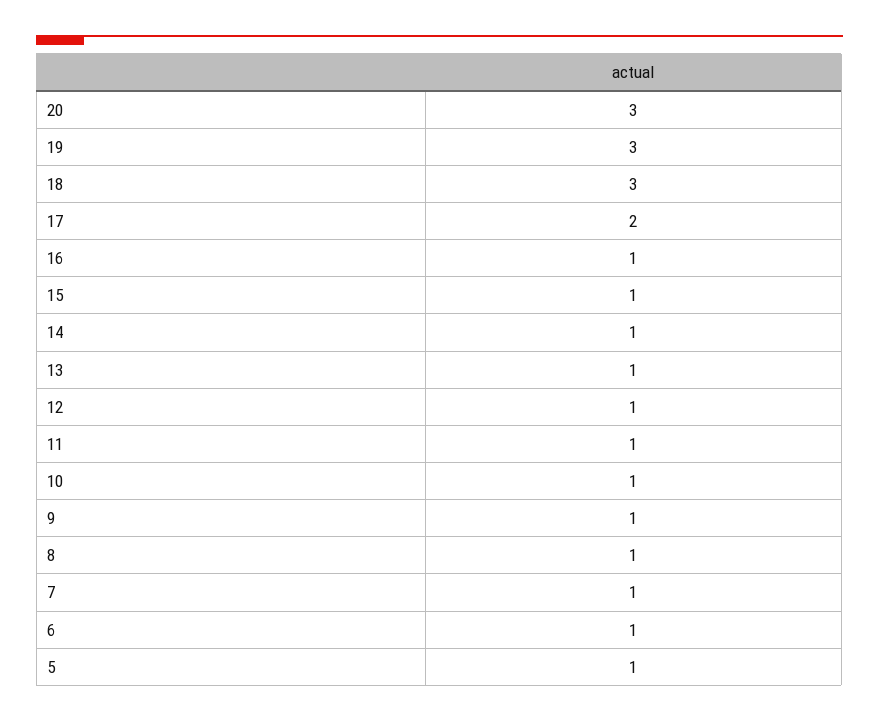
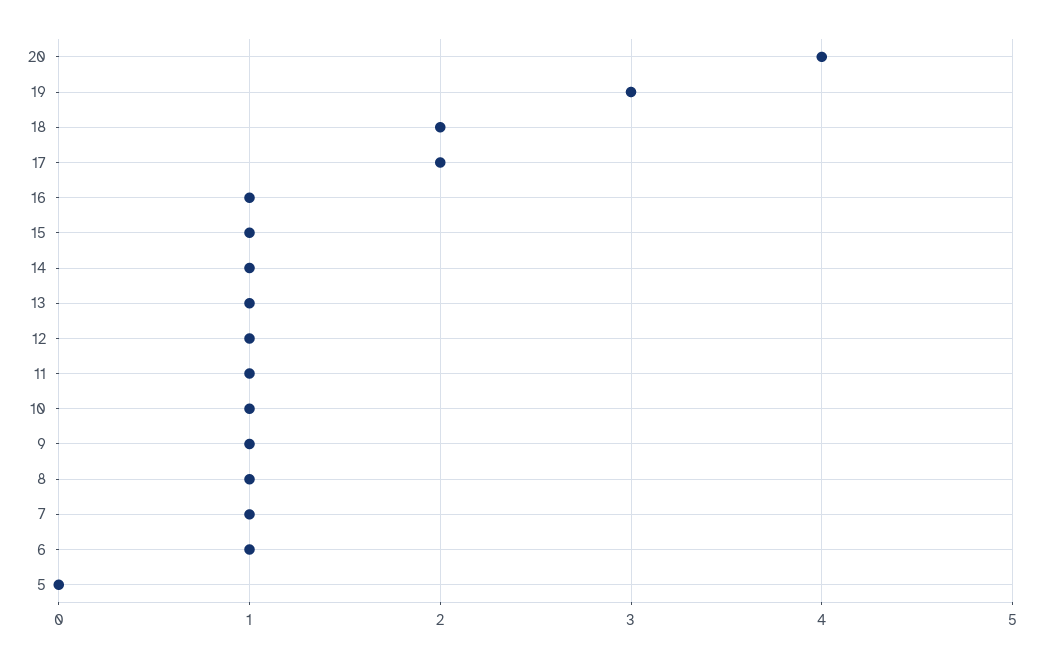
  {
-   "20": 3,
+   "20": 4,
    "19": 3,
-   "18": 3,
+   "18": 2,
    "17": 2,
    "16": 1,
    "15": 1,
    "14": 1,
    "13": 1,
    "12": 1,
    "11": 1,
    "10": 1,
    "9": 1,
    "8": 1,
    "7": 1,
    "6": 1,
-   "5": 1
+   "5": 0
  }

